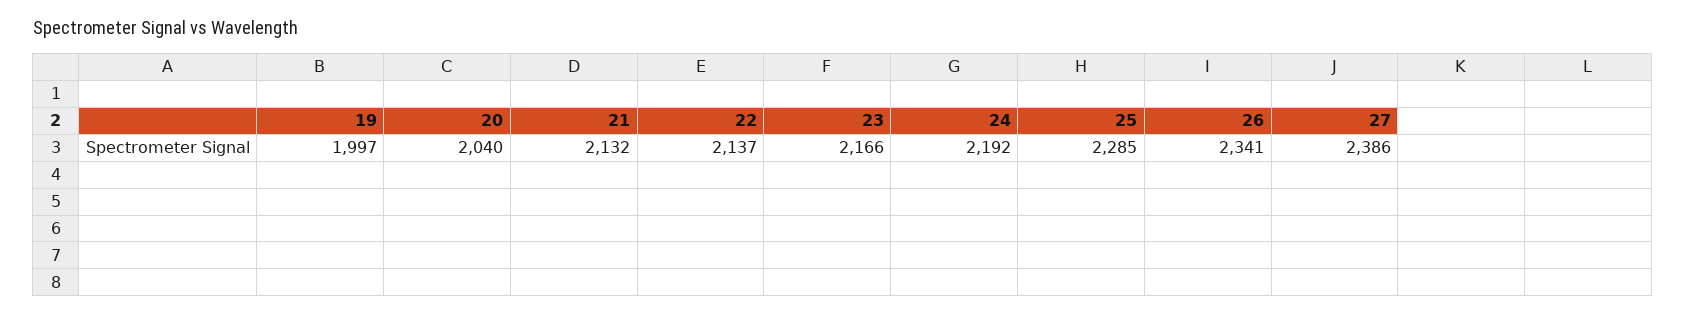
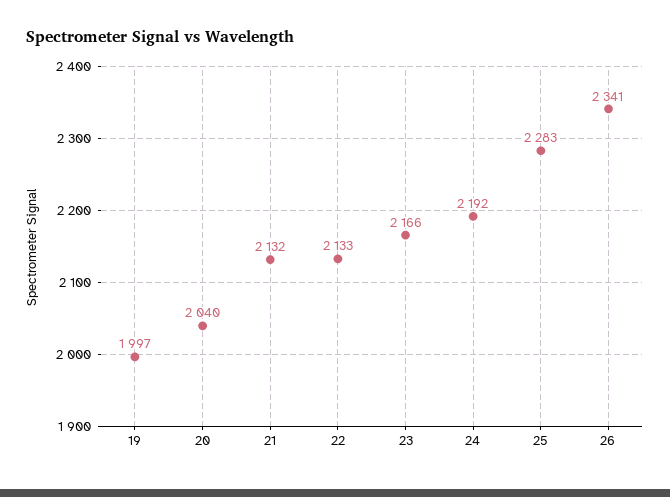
  {
    "19": 1997,
    "20": 2040,
    "21": 2132,
-   "22": 2137,
+   "22": 2133,
    "23": 2166,
    "24": 2192,
-   "25": 2285,
+   "25": 2283,
-   "26": 2341,
+   "26": 2341
-   "27": 2386
  }

